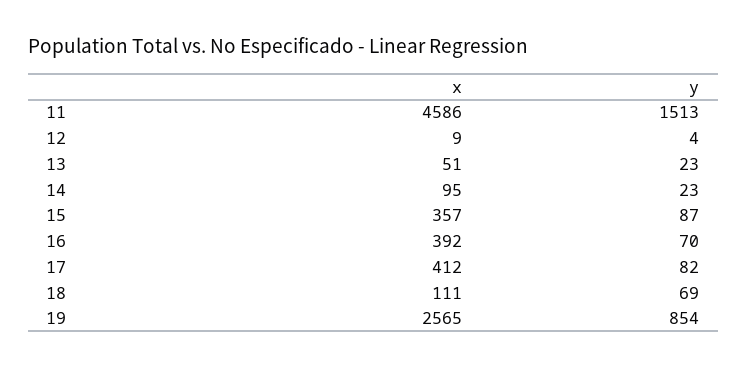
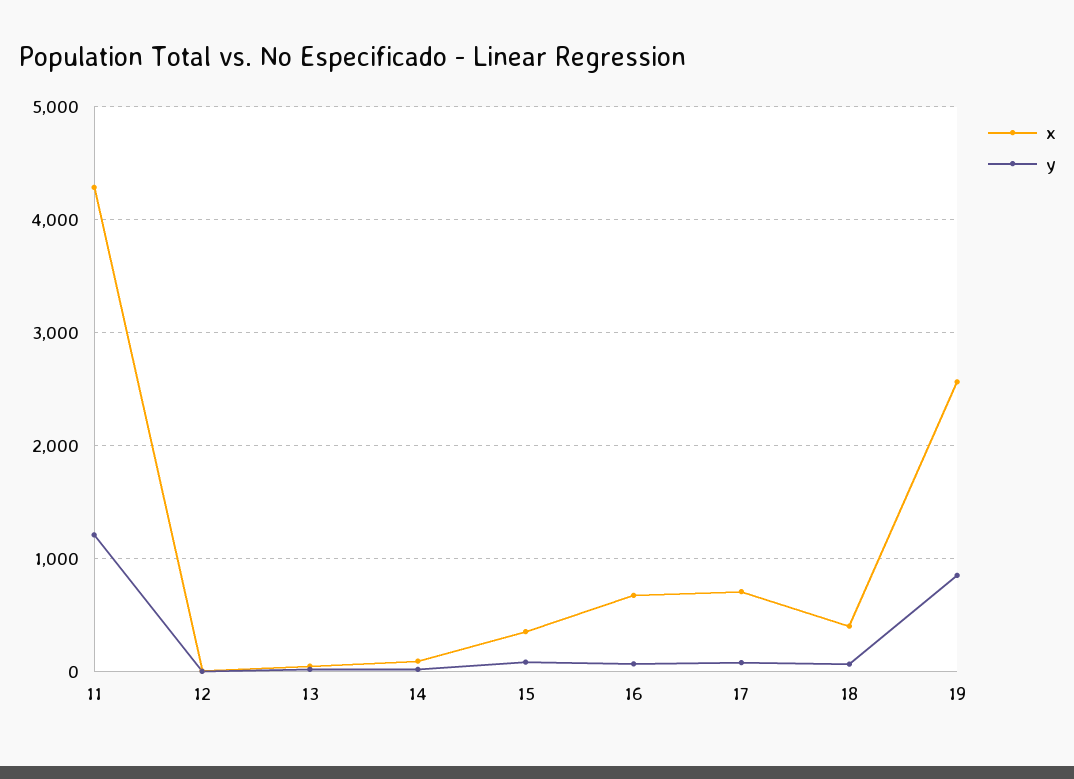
  {
    "x": {
-     "11": 4586,
+     "11": 4300,
      "12": 9,
      "13": 51,
      "14": 95,
      "15": 357,
-     "16": 392,
+     "16": 700,
-     "17": 412,
+     "17": 700,
-     "18": 111,
+     "18": 400,
      "19": 2565
    },
    "y": {
-     "11": 1513,
+     "11": 1200,
      "12": 4,
      "13": 23,
      "14": 23,
      "15": 87,
      "16": 70,
      "17": 82,
      "18": 69,
      "19": 854
    }
  }

